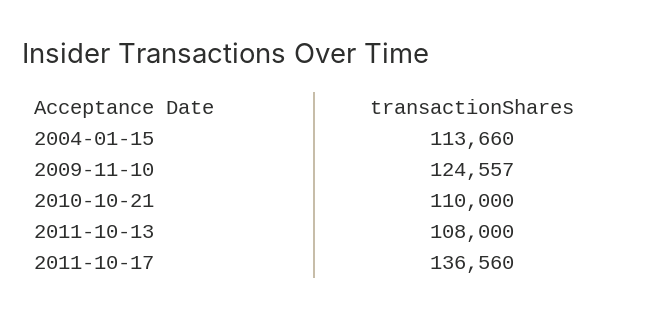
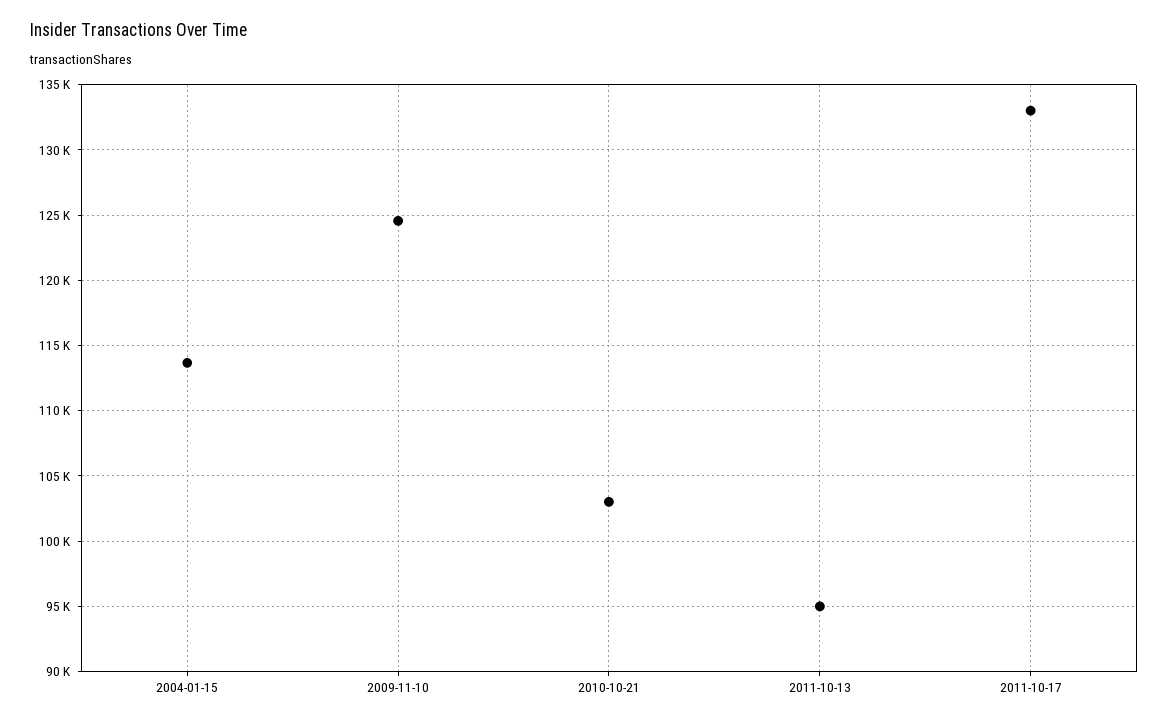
  {
    "2004-01-15": 113660,
    "2009-11-10": 124557,
-   "2010-10-21": 110000,
+   "2010-10-21": 103000,
-   "2011-10-13": 108000,
+   "2011-10-13": 95000,
-   "2011-10-17": 136560
+   "2011-10-17": 133000
  }

